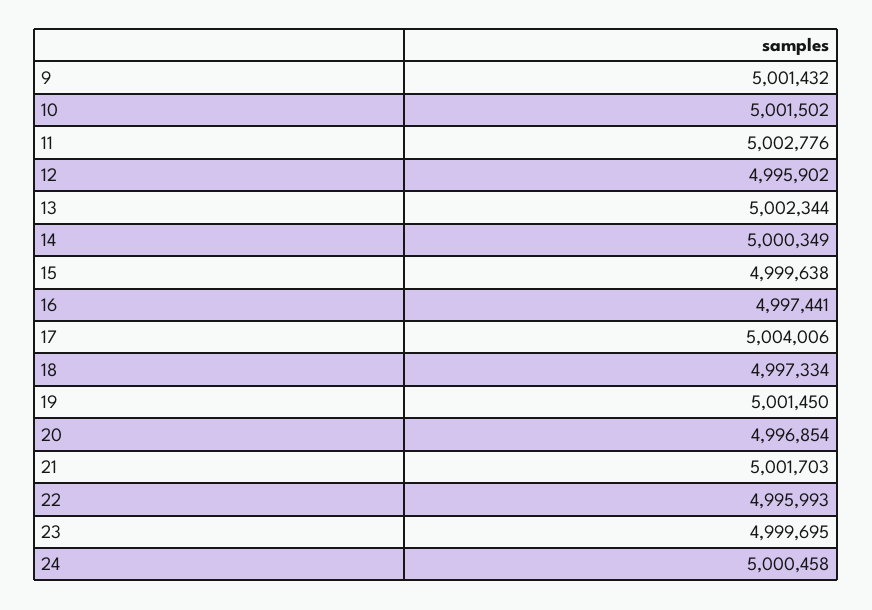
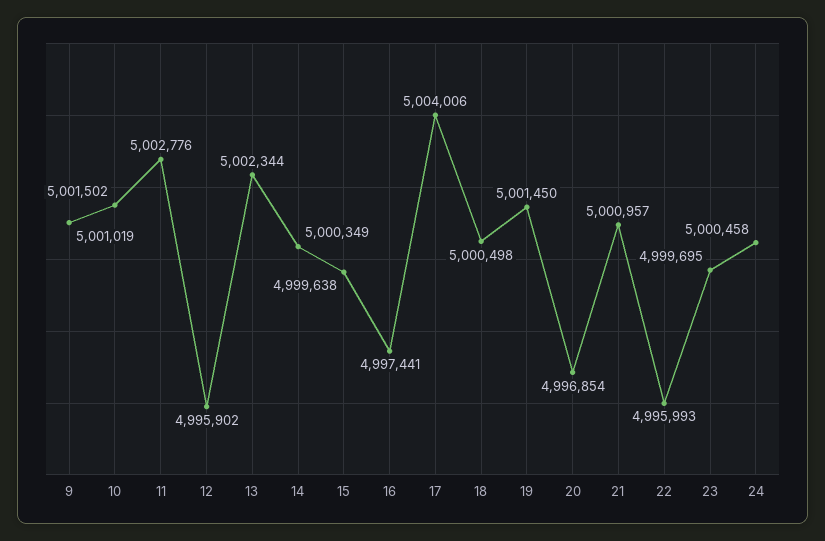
  {
-   "9": 5001432,
+   "9": 5001019,
    "10": 5001502,
    "11": 5002776,
    "12": 4995902,
    "13": 5002344,
    "14": 5000349,
    "15": 4999638,
    "16": 4997441,
    "17": 5004006,
-   "18": 4997334,
+   "18": 5000498,
    "19": 5001450,
    "20": 4996854,
-   "21": 5001703,
+   "21": 5000957,
    "22": 4995993,
    "23": 4999695,
    "24": 5000458
  }

